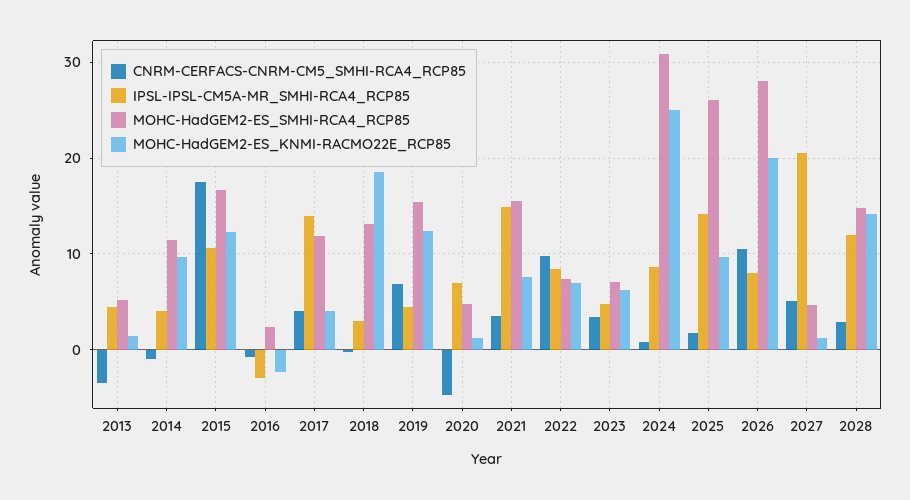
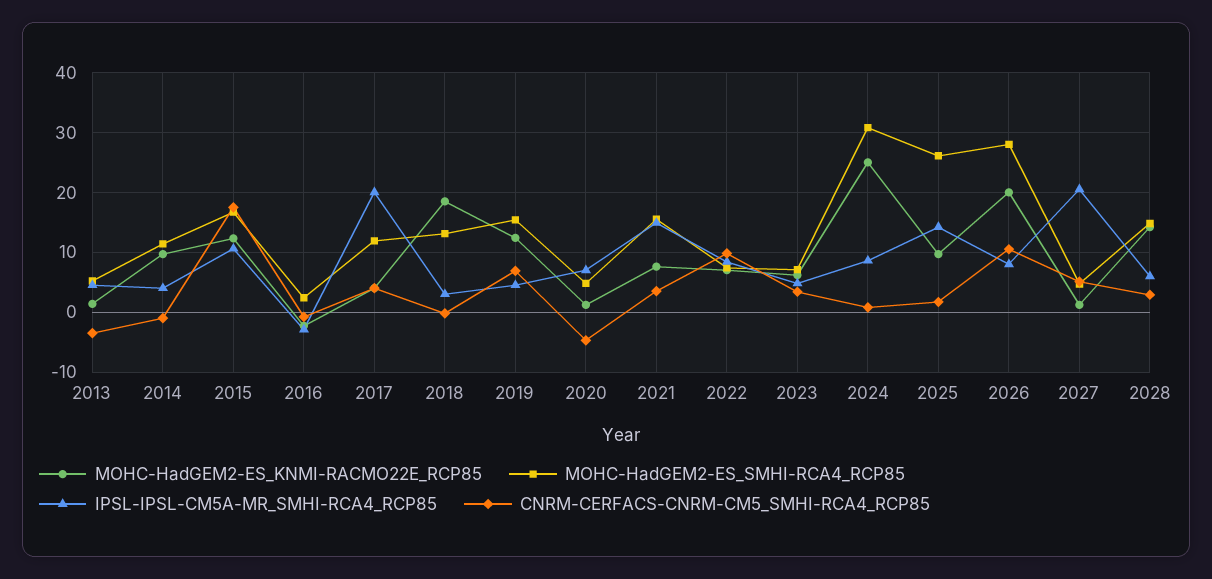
  {
    "CNRM-CERFACS-CNRM-CM5_SMHI-RCA4_RCP85": {
      "2013": -4,
      "2014": -1,
      "2015": 18,
      "2016": -1,
      "2017": 4,
      "2018": 0,
      "2019": 7,
      "2020": -5,
      "2021": 4,
      "2022": 10,
      "2023": 3,
      "2024": 1,
      "2025": 2,
      "2026": 11,
      "2027": 5,
      "2028": 3
    },
    "IPSL-IPSL-CM5A-MR_SMHI-RCA4_RCP85": {
      "2013": 5,
      "2014": 4,
      "2015": 11,
      "2016": -3,
-     "2017": 14,
+     "2017": 20,
      "2018": 3,
      "2019": 5,
      "2020": 7,
      "2021": 15,
      "2022": 8,
      "2023": 5,
      "2024": 9,
      "2025": 14,
      "2026": 8,
      "2027": 21,
-     "2028": 12
+     "2028": 6
    },
    "MOHC-HadGEM2-ES_SMHI-RCA4_RCP85": {
      "2013": 5,
      "2014": 11,
      "2015": 17,
      "2016": 2,
      "2017": 12,
      "2018": 13,
      "2019": 15,
      "2020": 5,
      "2021": 16,
      "2022": 7,
      "2023": 7,
      "2024": 31,
      "2025": 26,
      "2026": 28,
      "2027": 5,
      "2028": 15
    },
    "MOHC-HadGEM2-ES_KNMI-RACMO22E_RCP85": {
      "2013": 1,
      "2014": 10,
      "2015": 12,
      "2016": -2,
      "2017": 4,
      "2018": 19,
      "2019": 12,
      "2020": 1,
      "2021": 8,
      "2022": 7,
      "2023": 6,
      "2024": 25,
      "2025": 10,
      "2026": 20,
      "2027": 1,
      "2028": 14
    }
  }

